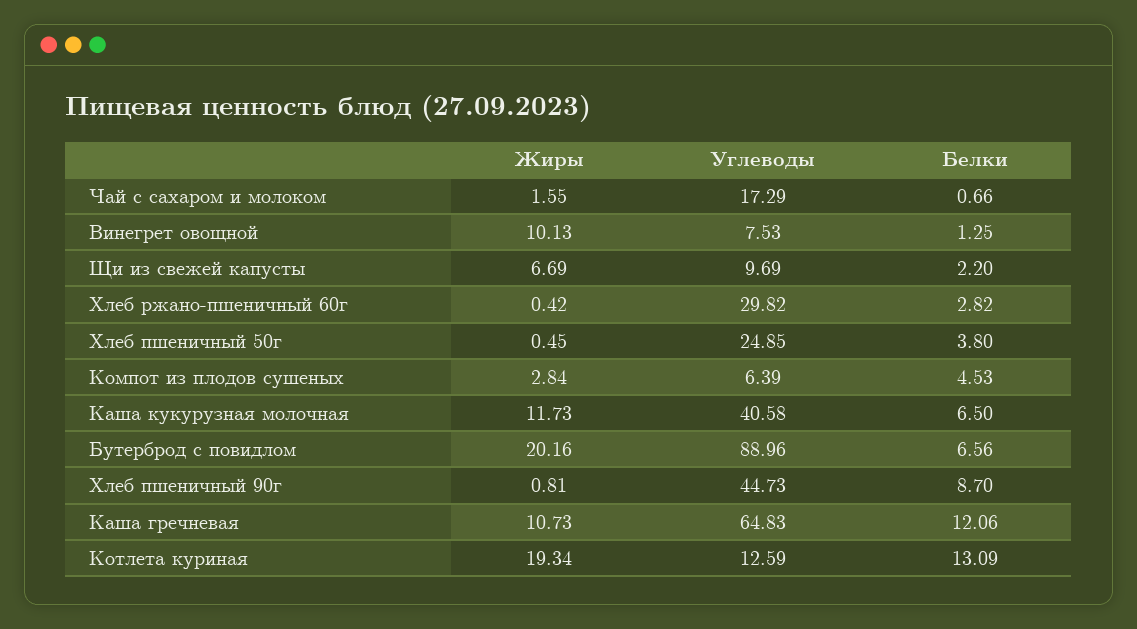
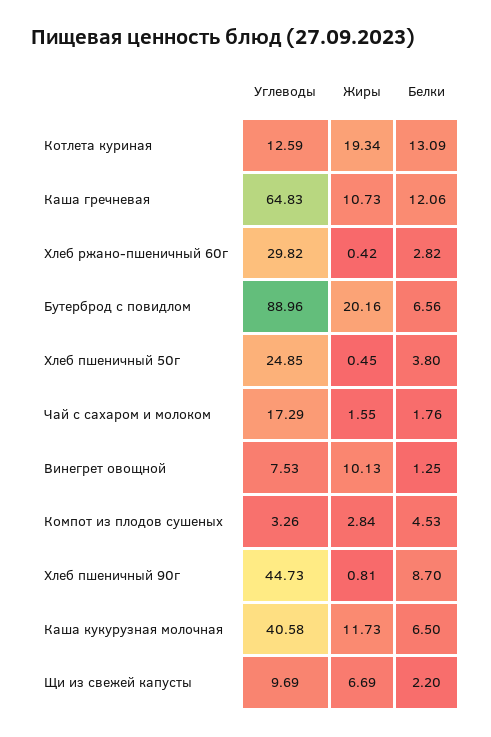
  {
    "Жиры": {
      "Чай с сахаром и молоком": 1.55,
      "Винегрет овощной": 10.13,
      "Щи из свежей капусты": 6.69,
      "Хлеб ржано-пшеничный 60г": 0.42,
      "Хлеб пшеничный 50г": 0.45,
      "Компот из плодов сушеных": 2.84,
      "Каша кукурузная молочная": 11.73,
      "Бутерброд с повидлом": 20.16,
      "Хлеб пшеничный 90г": 0.81,
      "Каша гречневая": 10.73,
      "Котлета куриная": 19.34
    },
    "Углеводы": {
      "Чай с сахаром и молоком": 17.29,
      "Винегрет овощной": 7.53,
      "Щи из свежей капусты": 9.69,
      "Хлеб ржано-пшеничный 60г": 29.82,
      "Хлеб пшеничный 50г": 24.85,
-     "Компот из плодов сушеных": 6.39,
+     "Компот из плодов сушеных": 3.26,
      "Каша кукурузная молочная": 40.58,
      "Бутерброд с повидлом": 88.96,
      "Хлеб пшеничный 90г": 44.73,
      "Каша гречневая": 64.83,
      "Котлета куриная": 12.59
    },
    "Белки": {
-     "Чай с сахаром и молоком": 0.66,
+     "Чай с сахаром и молоком": 1.76,
      "Винегрет овощной": 1.25,
      "Щи из свежей капусты": 2.2,
      "Хлеб ржано-пшеничный 60г": 2.82,
      "Хлеб пшеничный 50г": 3.8,
      "Компот из плодов сушеных": 4.53,
      "Каша кукурузная молочная": 6.5,
      "Бутерброд с повидлом": 6.56,
      "Хлеб пшеничный 90г": 8.7,
      "Каша гречневая": 12.06,
      "Котлета куриная": 13.09
    }
  }

